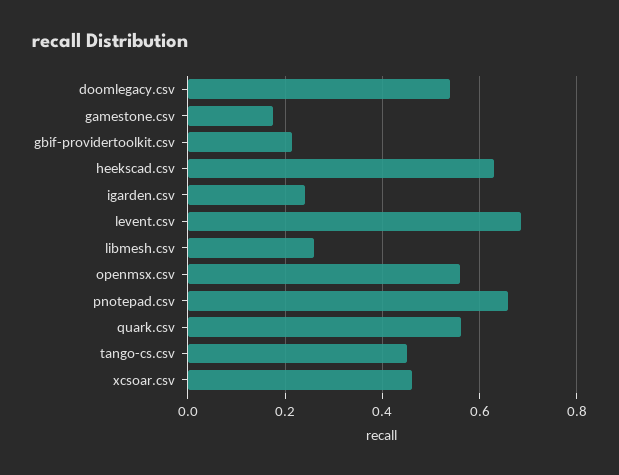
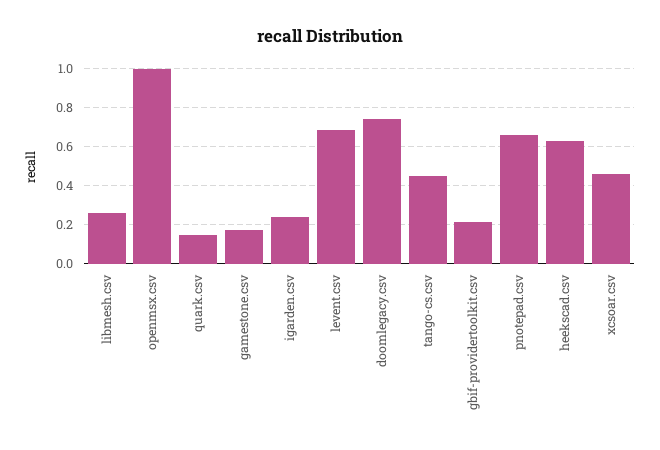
  {
-   "doomlegacy.csv": 0.54,
+   "doomlegacy.csv": 0.75,
    "gamestone.csv": 0.18,
    "gbif-providertoolkit.csv": 0.22,
    "heekscad.csv": 0.64,
    "igarden.csv": 0.24,
    "levent.csv": 0.68,
    "libmesh.csv": 0.26,
-   "openmsx.csv": 0.56,
+   "openmsx.csv": 1,
    "pnotepad.csv": 0.66,
-   "quark.csv": 0.56,
+   "quark.csv": 0.15,
    "tango-cs.csv": 0.46,
    "xcsoar.csv": 0.46
  }

